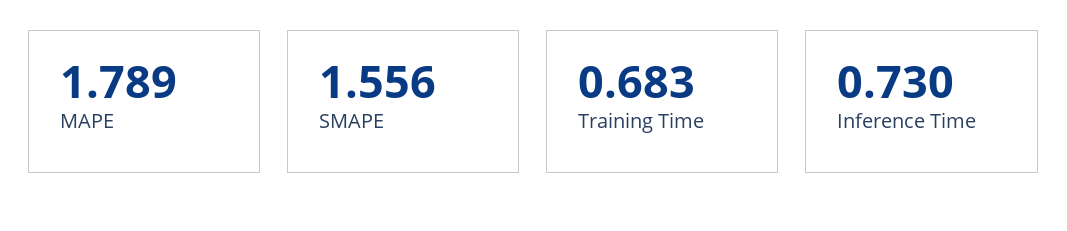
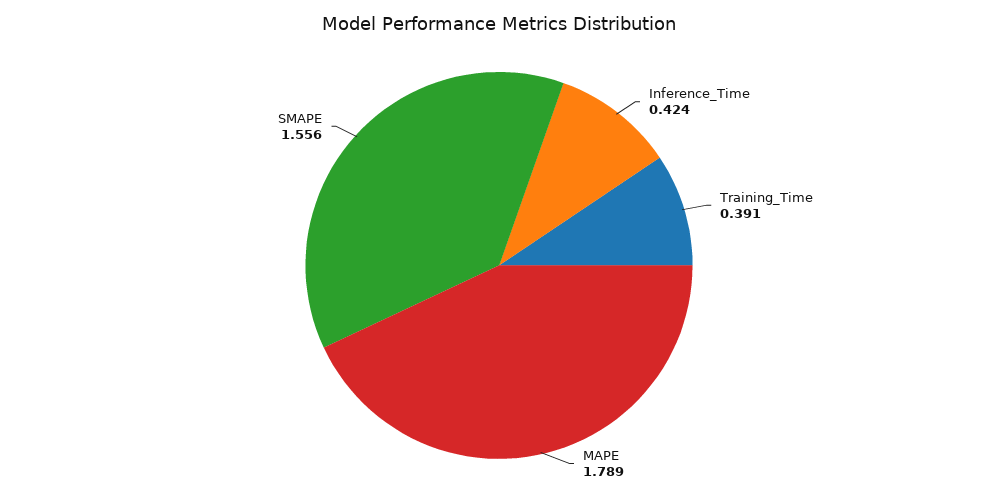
  {
    "MAPE": 1.789,
    "SMAPE": 1.556,
-   "Training Time": 0.683,
+   "Training Time": 0.391,
-   "Inference Time": 0.73
+   "Inference Time": 0.424
  }

